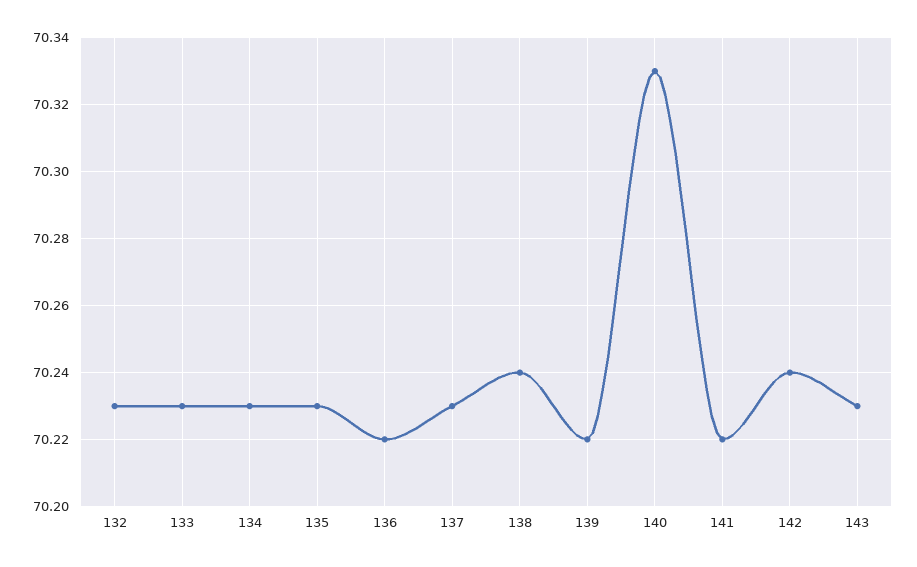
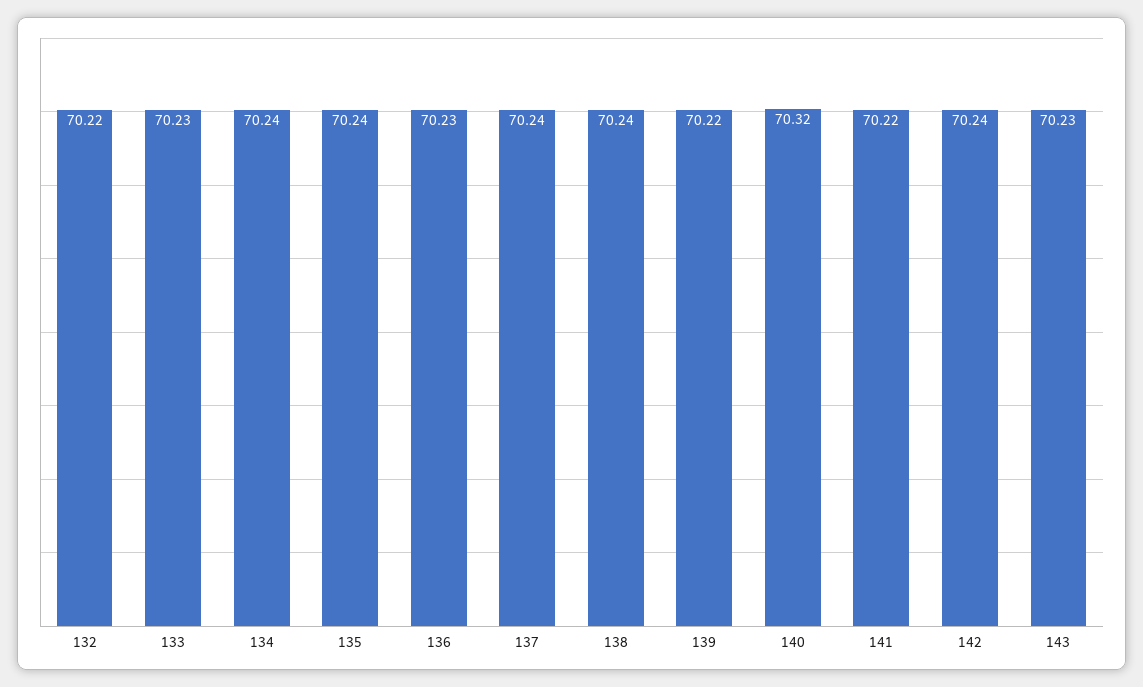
  {
-   "132": 70.23,
+   "132": 70.22,
    "133": 70.23,
-   "134": 70.23,
+   "134": 70.24,
-   "135": 70.23,
+   "135": 70.24,
-   "136": 70.22,
+   "136": 70.23,
-   "137": 70.23,
+   "137": 70.24,
    "138": 70.24,
    "139": 70.22,
-   "140": 70.33,
+   "140": 70.32,
    "141": 70.22,
    "142": 70.24,
    "143": 70.23
  }

